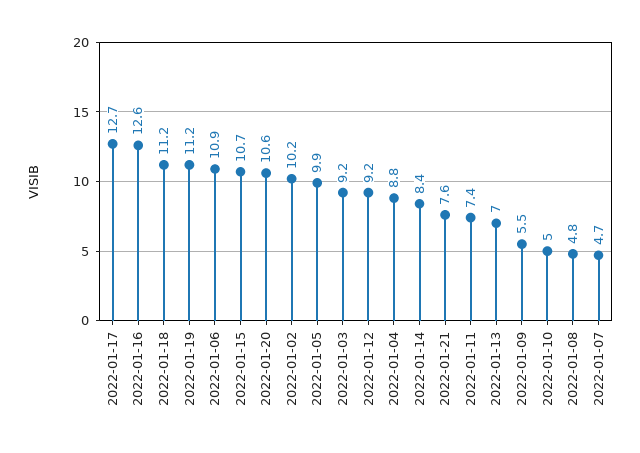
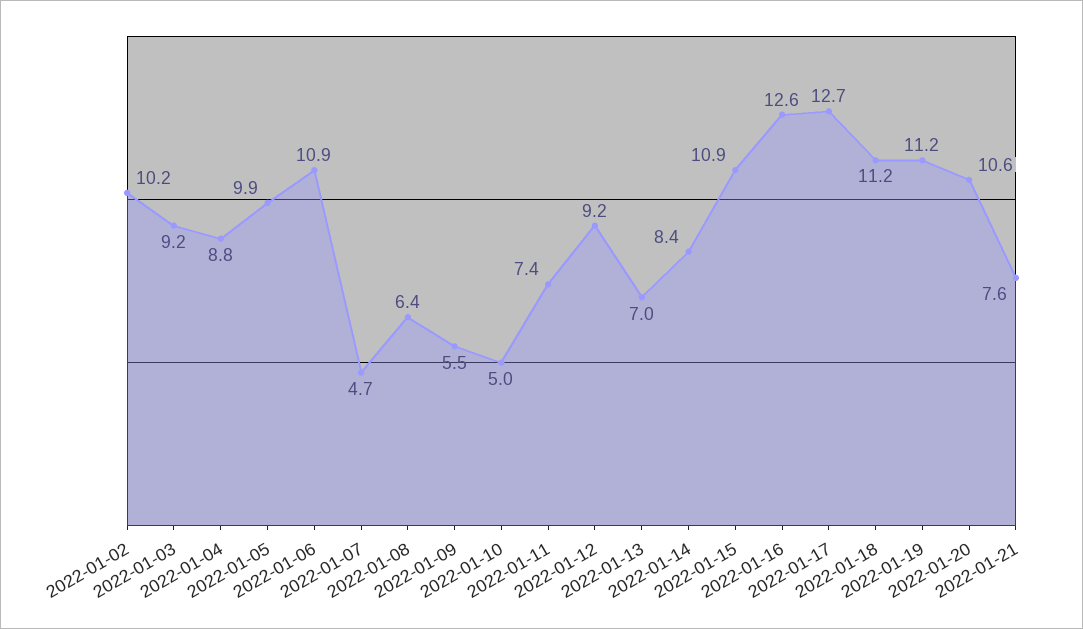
  {
    "2022-01-17": 12.7,
    "2022-01-16": 12.6,
    "2022-01-18": 11.2,
    "2022-01-19": 11.2,
    "2022-01-06": 10.9,
-   "2022-01-15": 10.7,
+   "2022-01-15": 10.9,
    "2022-01-20": 10.6,
    "2022-01-02": 10.2,
    "2022-01-05": 9.9,
    "2022-01-03": 9.2,
    "2022-01-12": 9.2,
    "2022-01-04": 8.8,
    "2022-01-14": 8.4,
    "2022-01-21": 7.6,
    "2022-01-11": 7.4,
    "2022-01-13": 7,
    "2022-01-09": 5.5,
    "2022-01-10": 5,
-   "2022-01-08": 4.8,
+   "2022-01-08": 6.4,
    "2022-01-07": 4.7
  }

